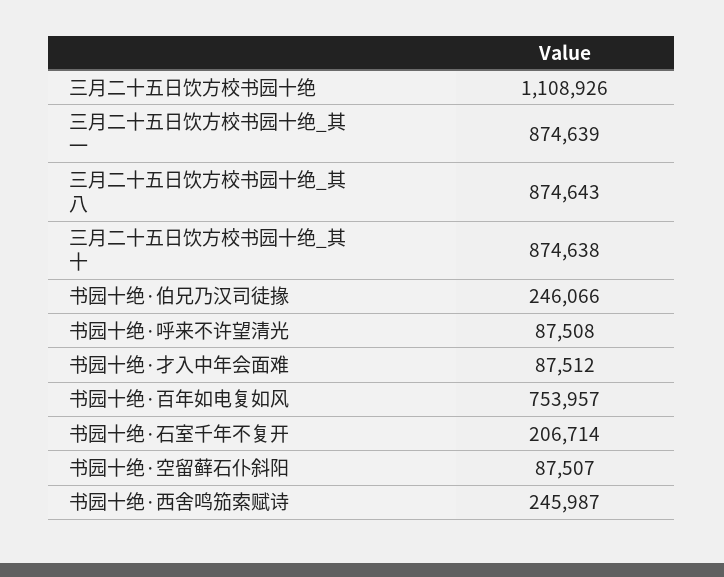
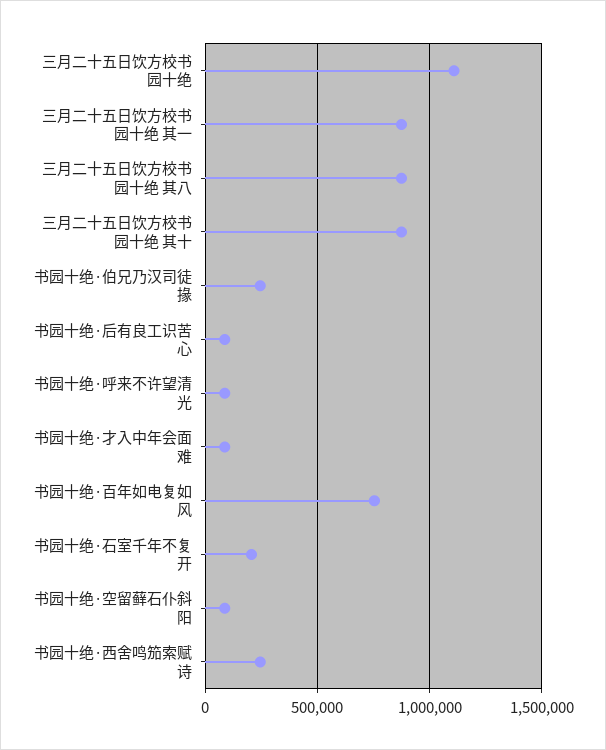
  {
    "三月二十五日饮方校书园十绝": 1108926,
    "三月二十五日饮方校书园十绝_其一": 874639,
    "三月二十五日饮方校书园十绝_其八": 874643,
    "三月二十五日饮方校书园十绝_其十": 874638,
    "书园十绝·伯兄乃汉司徒掾": 246066,
    "书园十绝·呼来不许望清光": 87508,
    "书园十绝·才入中年会面难": 87512,
    "书园十绝·百年如电复如风": 753957,
    "书园十绝·石室千年不复开": 206714,
    "书园十绝·空留藓石仆斜阳": 87507,
-   "书园十绝·西舍鸣笳索赋诗": 245987
+   "书园十绝·西舍鸣笳索赋诗": 245987,
+   "书园十绝·后有良工识苦心": 100000
  }

